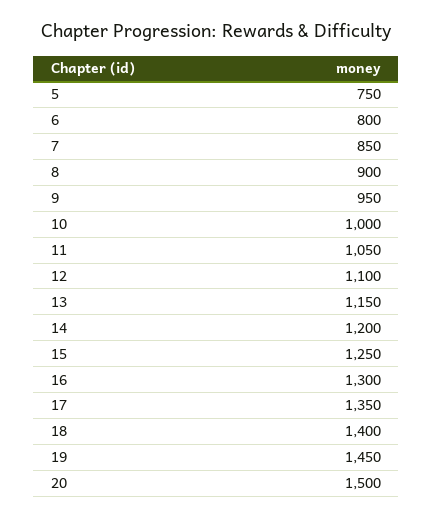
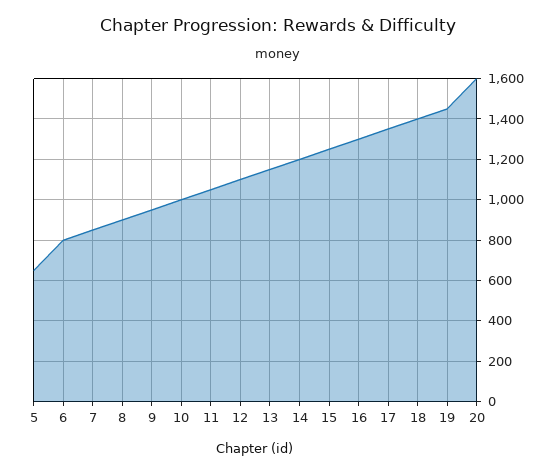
  {
-   "5": 750,
+   "5": 650,
    "6": 800,
    "7": 850,
    "8": 900,
    "9": 950,
    "10": 1000,
    "11": 1050,
    "12": 1100,
    "13": 1150,
    "14": 1200,
    "15": 1250,
    "16": 1300,
    "17": 1350,
    "18": 1400,
    "19": 1450,
-   "20": 1500
+   "20": 1600
  }

